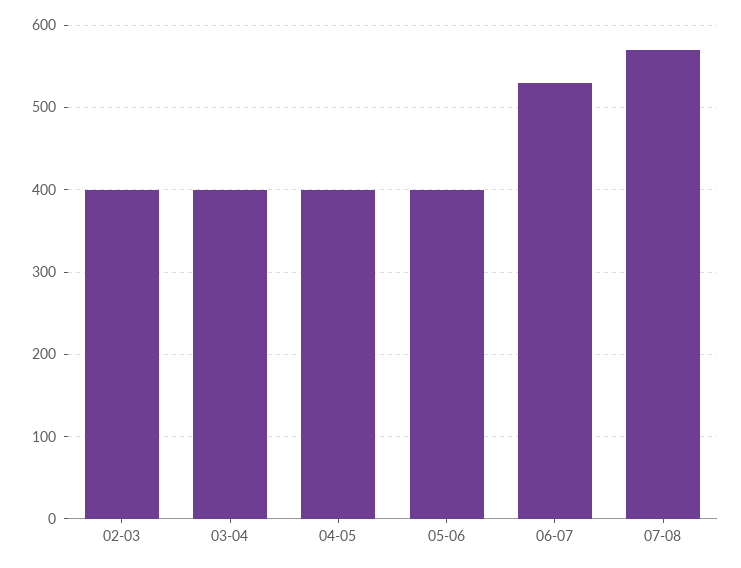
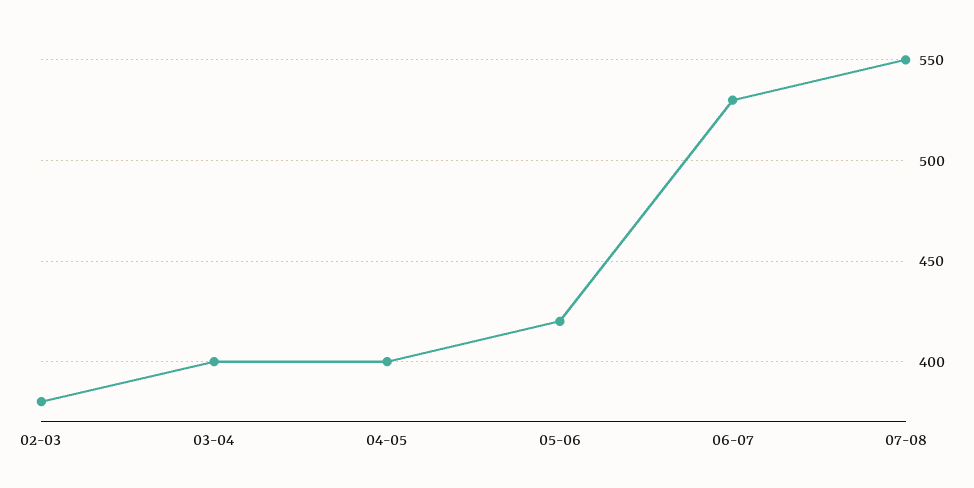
  {
-   "02-03": 400,
+   "02-03": 380,
    "03-04": 400,
    "04-05": 400,
-   "05-06": 400,
+   "05-06": 420,
    "06-07": 530,
-   "07-08": 570
+   "07-08": 550
  }

